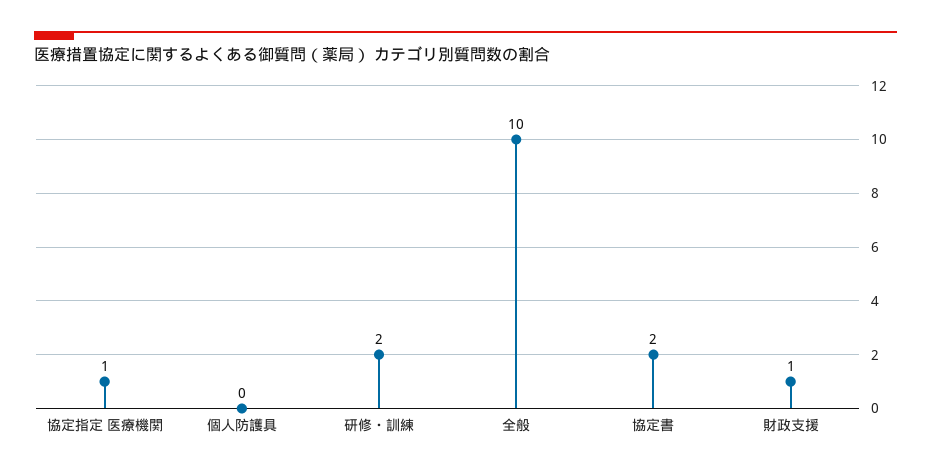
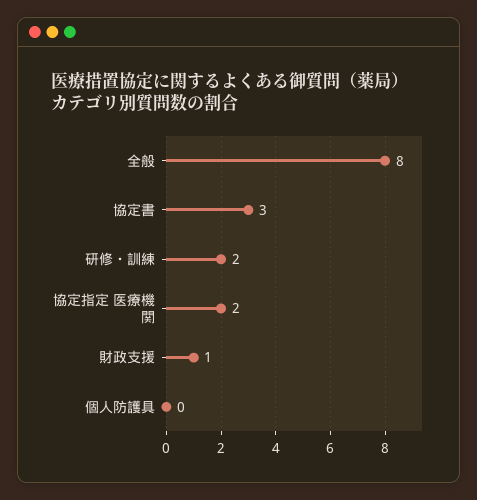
  {
-   "協定指定 医療機関": 1,
+   "協定指定 医療機関": 2,
    "個人防護具": 0,
    "研修・訓練": 2,
-   "全般": 10,
+   "全般": 8,
-   "協定書": 2,
+   "協定書": 3,
    "財政支援": 1
  }

